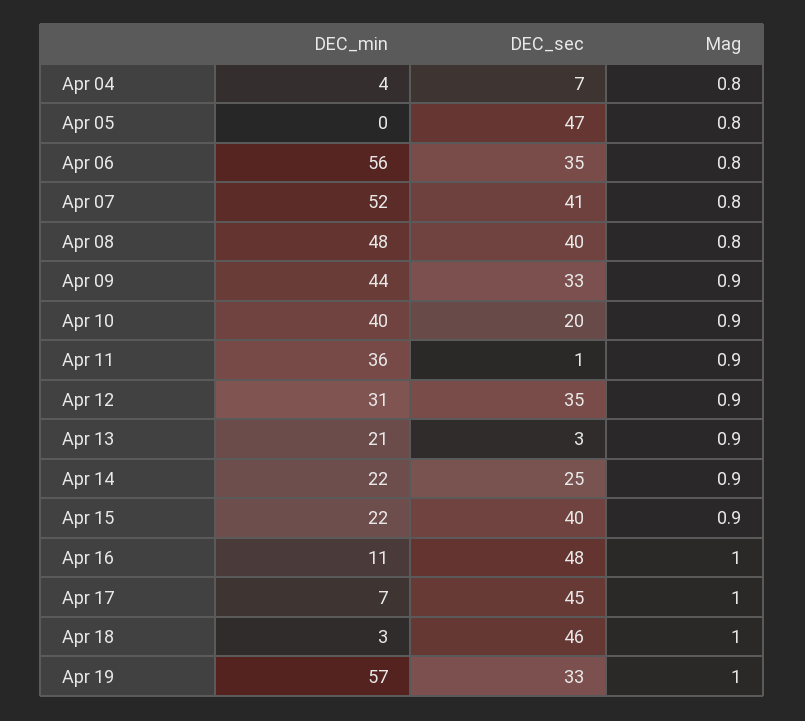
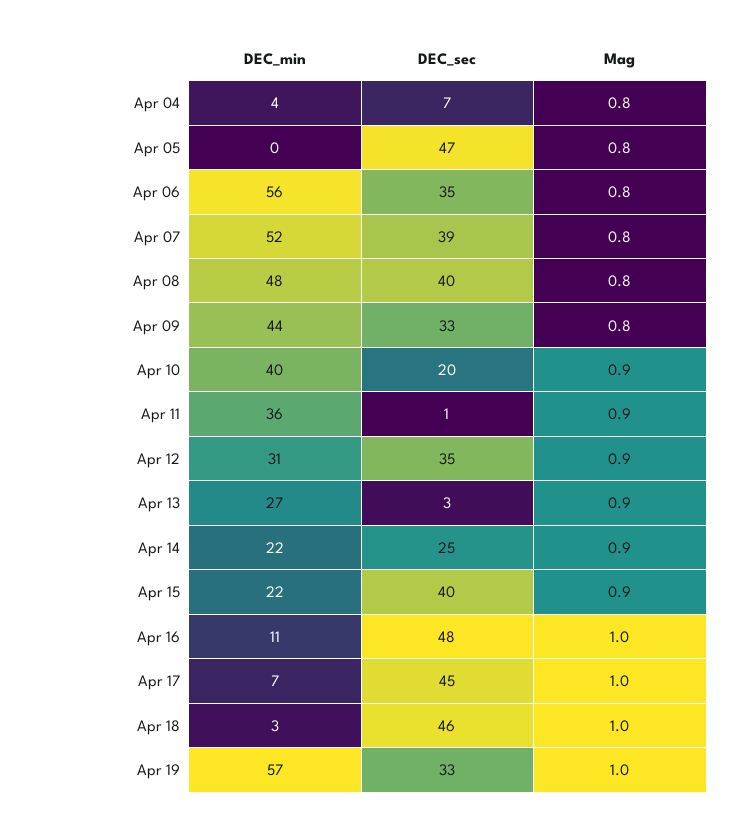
  {
    "DEC_min": {
      "Apr 04": 4,
      "Apr 05": 0,
      "Apr 06": 56,
      "Apr 07": 52,
      "Apr 08": 48,
      "Apr 09": 44,
      "Apr 10": 40,
      "Apr 11": 36,
      "Apr 12": 31,
-     "Apr 13": 21,
+     "Apr 13": 27,
      "Apr 14": 22,
      "Apr 15": 22,
      "Apr 16": 11,
      "Apr 17": 7,
      "Apr 18": 3,
      "Apr 19": 57
    },
    "DEC_sec": {
      "Apr 04": 7,
      "Apr 05": 47,
      "Apr 06": 35,
-     "Apr 07": 41,
+     "Apr 07": 39,
      "Apr 08": 40,
      "Apr 09": 33,
      "Apr 10": 20,
      "Apr 11": 1,
      "Apr 12": 35,
      "Apr 13": 3,
      "Apr 14": 25,
      "Apr 15": 40,
      "Apr 16": 48,
      "Apr 17": 45,
      "Apr 18": 46,
      "Apr 19": 33
    },
    "Mag": {
      "Apr 04": 0.8,
      "Apr 05": 0.8,
      "Apr 06": 0.8,
      "Apr 07": 0.8,
      "Apr 08": 0.8,
-     "Apr 09": 0.9,
+     "Apr 09": 0.8,
      "Apr 10": 0.9,
      "Apr 11": 0.9,
      "Apr 12": 0.9,
      "Apr 13": 0.9,
      "Apr 14": 0.9,
      "Apr 15": 0.9,
      "Apr 16": 1,
      "Apr 17": 1,
      "Apr 18": 1,
      "Apr 19": 1
    }
  }

